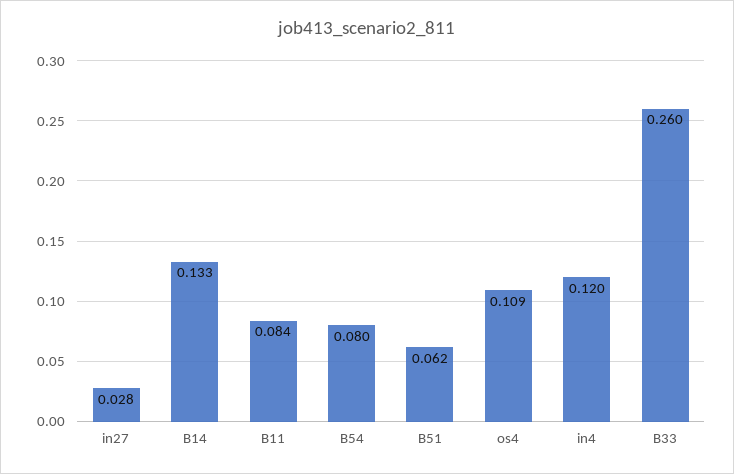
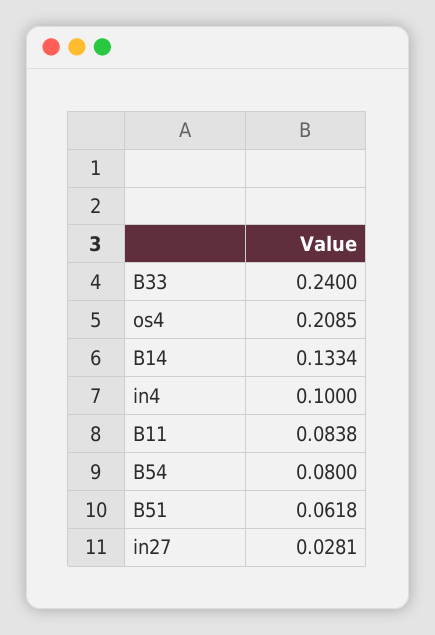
  {
    "in27": 0.0281,
    "B14": 0.1334,
    "B11": 0.0838,
    "B54": 0.08,
    "B51": 0.0618,
-   "os4": 0.109,
+   "os4": 0.2085,
-   "in4": 0.12,
+   "in4": 0.1,
-   "B33": 0.26
+   "B33": 0.24
  }

